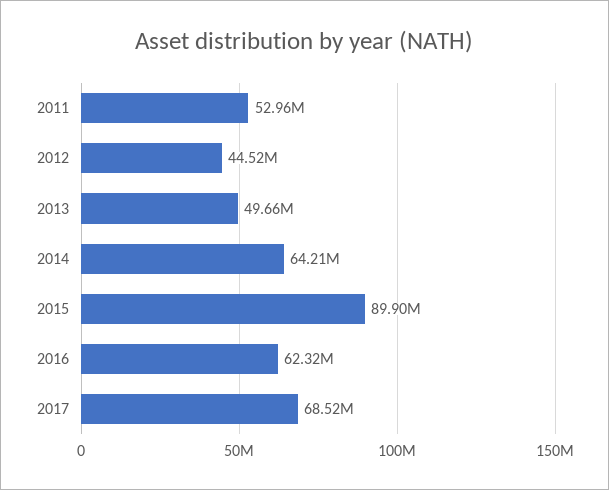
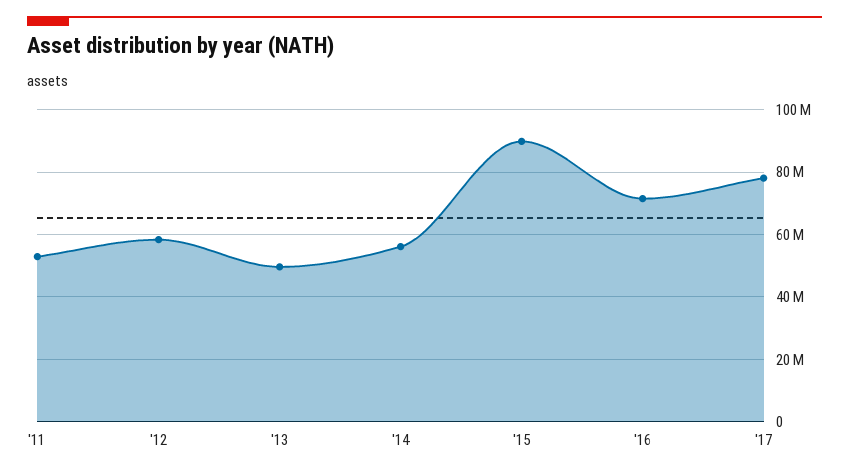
  {
    "2011": 52960000,
-   "2012": 44520000,
+   "2012": 58000000,
    "2013": 49660000,
-   "2014": 64210000,
+   "2014": 56000000,
    "2015": 89900000,
-   "2016": 62320000,
+   "2016": 72000000,
-   "2017": 68520000
+   "2017": 78000000
  }

